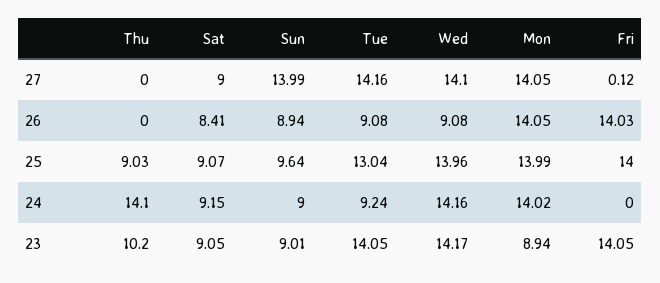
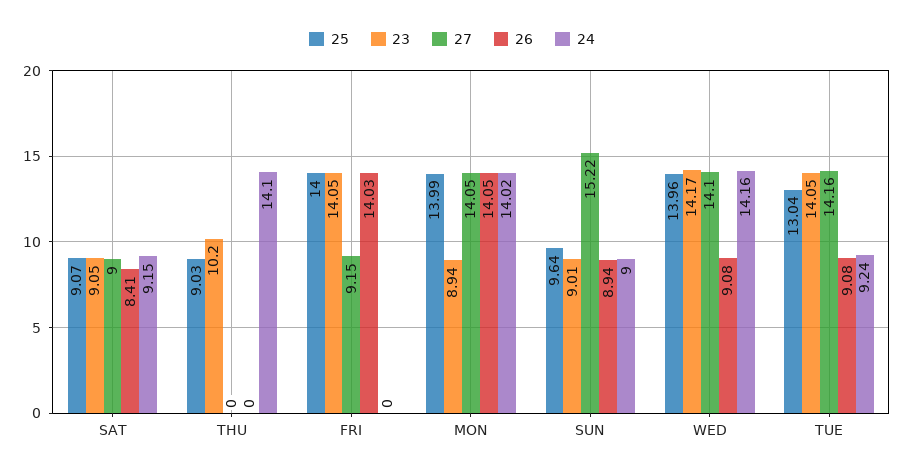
  {
    "27": {
      "Thu": 0,
      "Sat": 9,
-     "Sun": 13.99,
+     "Sun": 15.22,
      "Tue": 14.16,
      "Wed": 14.1,
      "Mon": 14.05,
-     "Fri": 0.12
+     "Fri": 9.15
    },
    "26": {
      "Thu": 0,
      "Sat": 8.41,
      "Sun": 8.94,
      "Tue": 9.08,
      "Wed": 9.08,
      "Mon": 14.05,
      "Fri": 14.03
    },
    "25": {
      "Thu": 9.03,
      "Sat": 9.07,
      "Sun": 9.64,
      "Tue": 13.04,
      "Wed": 13.96,
      "Mon": 13.99,
      "Fri": 14
    },
    "24": {
      "Thu": 14.1,
      "Sat": 9.15,
      "Sun": 9,
      "Tue": 9.24,
      "Wed": 14.16,
      "Mon": 14.02,
      "Fri": 0
    },
    "23": {
      "Thu": 10.2,
      "Sat": 9.05,
      "Sun": 9.01,
      "Tue": 14.05,
      "Wed": 14.17,
      "Mon": 8.94,
      "Fri": 14.05
    }
  }

